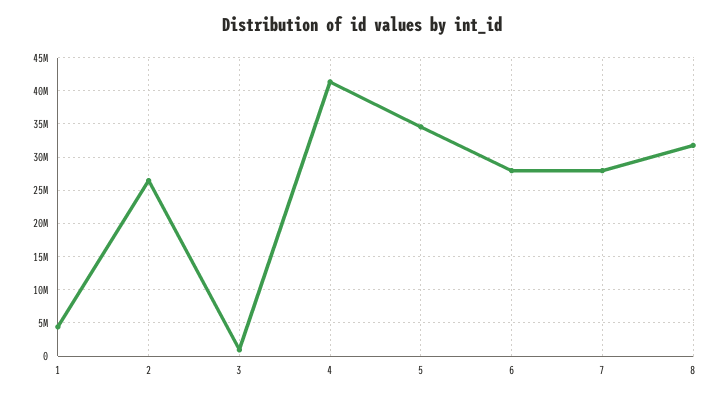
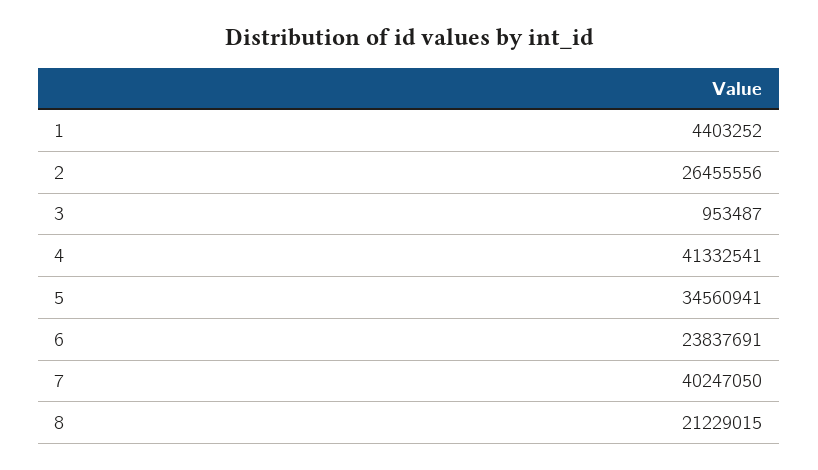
  {
    "1": 4403252,
    "2": 26455556,
    "3": 953487,
    "4": 41332541,
    "5": 34560941,
-   "6": 28000000,
+   "6": 23837691,
-   "7": 28000000,
+   "7": 40247050,
-   "8": 32000000
+   "8": 21229015
  }

